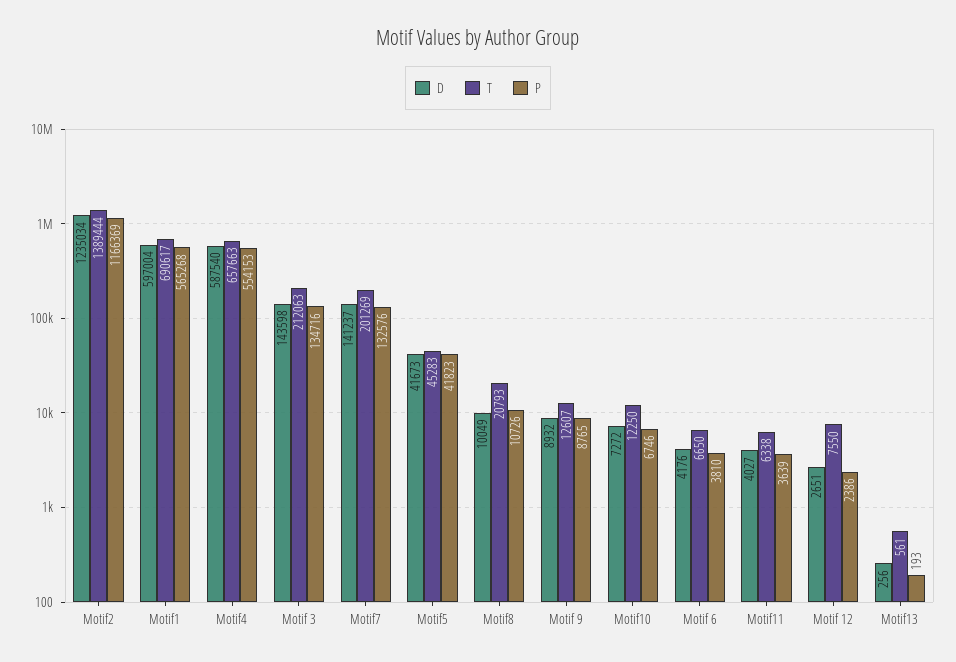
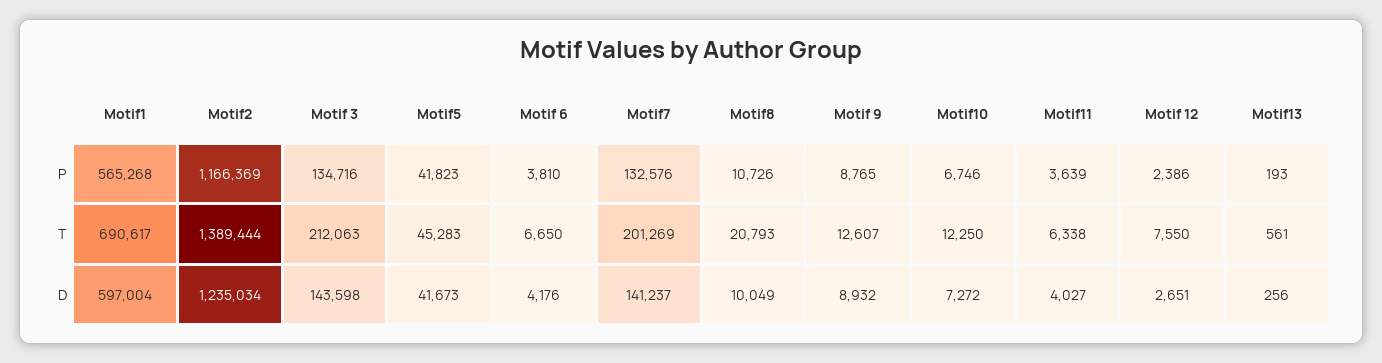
  {
    "D": {
      "Motif2": 1235034,
      "Motif1": 597004,
-     "Motif4": 587540,
      "Motif 3": 143598,
      "Motif7": 141237,
      "Motif5": 41673,
      "Motif8": 10049,
      "Motif 9": 8932,
      "Motif10": 7272,
      "Motif 6": 4176,
      "Motif11": 4027,
      "Motif 12": 2651,
      "Motif13": 256
    },
    "T": {
      "Motif2": 1389444,
      "Motif1": 690617,
-     "Motif4": 657663,
      "Motif 3": 212063,
      "Motif7": 201269,
      "Motif5": 45283,
      "Motif8": 20793,
      "Motif 9": 12607,
      "Motif10": 12250,
      "Motif 6": 6650,
      "Motif11": 6338,
      "Motif 12": 7550,
      "Motif13": 561
    },
    "P": {
      "Motif2": 1166369,
      "Motif1": 565268,
-     "Motif4": 554153,
      "Motif 3": 134716,
      "Motif7": 132576,
      "Motif5": 41823,
      "Motif8": 10726,
      "Motif 9": 8765,
      "Motif10": 6746,
      "Motif 6": 3810,
      "Motif11": 3639,
      "Motif 12": 2386,
      "Motif13": 193
    }
  }

